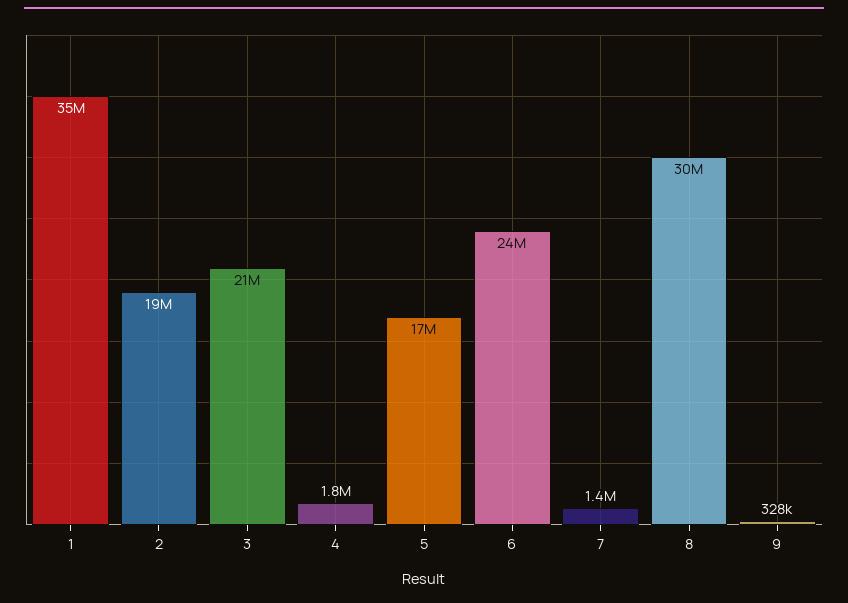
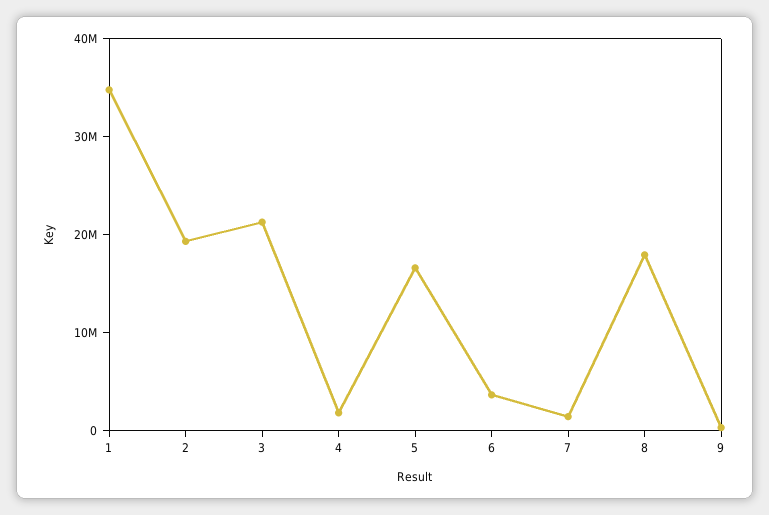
  {
    "1": 35000000,
    "2": 19000000,
    "3": 21000000,
    "4": 1800000,
    "5": 17000000,
-   "6": 24000000,
+   "6": 4000000,
    "7": 1400000,
-   "8": 30000000,
+   "8": 18000000,
    "9": 328000
  }

